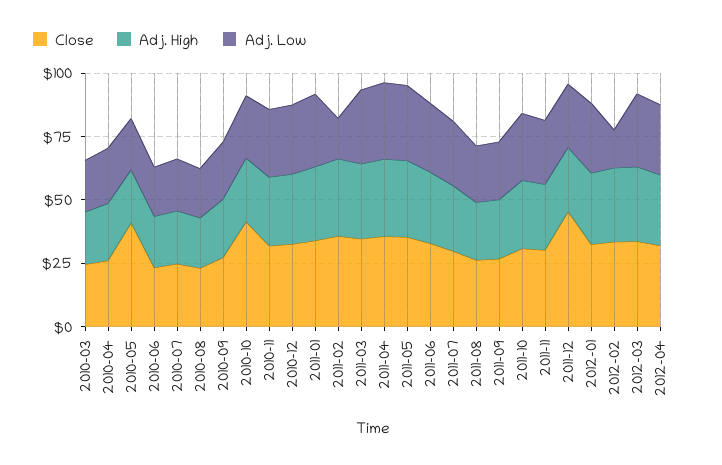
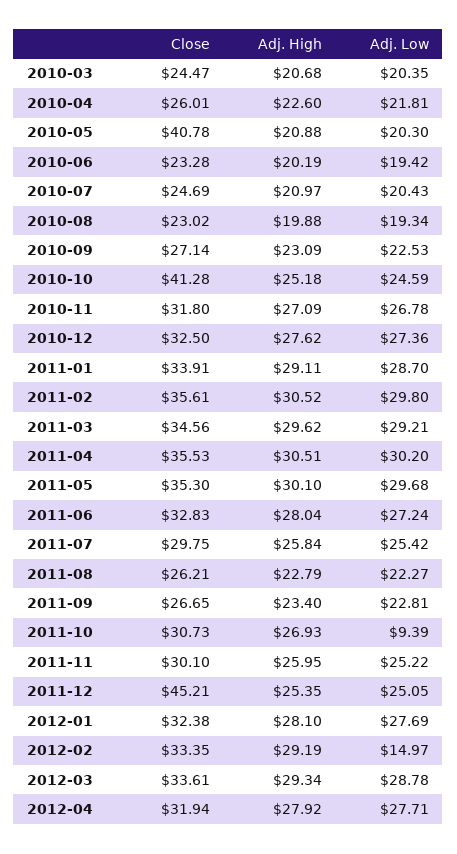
  {
    "Close": {
      "2010-03": 24.47,
      "2010-04": 26.01,
      "2010-05": 40.78,
      "2010-06": 23.28,
      "2010-07": 24.69,
      "2010-08": 23.02,
      "2010-09": 27.14,
      "2010-10": 41.28,
      "2010-11": 31.8,
      "2010-12": 32.5,
      "2011-01": 33.91,
      "2011-02": 35.61,
      "2011-03": 34.56,
      "2011-04": 35.53,
      "2011-05": 35.3,
      "2011-06": 32.83,
      "2011-07": 29.75,
      "2011-08": 26.21,
      "2011-09": 26.65,
      "2011-10": 30.73,
      "2011-11": 30.1,
      "2011-12": 45.21,
      "2012-01": 32.38,
      "2012-02": 33.35,
      "2012-03": 33.61,
      "2012-04": 31.94
    },
    "Adj. High": {
      "2010-03": 20.68,
      "2010-04": 22.6,
      "2010-05": 20.88,
      "2010-06": 20.19,
      "2010-07": 20.97,
      "2010-08": 19.88,
      "2010-09": 23.09,
      "2010-10": 25.18,
      "2010-11": 27.09,
      "2010-12": 27.62,
      "2011-01": 29.11,
      "2011-02": 30.52,
      "2011-03": 29.62,
      "2011-04": 30.51,
      "2011-05": 30.1,
      "2011-06": 28.04,
      "2011-07": 25.84,
      "2011-08": 22.79,
      "2011-09": 23.4,
      "2011-10": 26.93,
      "2011-11": 25.95,
      "2011-12": 25.35,
      "2012-01": 28.1,
      "2012-02": 29.19,
      "2012-03": 29.34,
      "2012-04": 27.92
    },
    "Adj. Low": {
      "2010-03": 20.35,
      "2010-04": 21.81,
      "2010-05": 20.3,
      "2010-06": 19.42,
      "2010-07": 20.43,
      "2010-08": 19.34,
      "2010-09": 22.53,
      "2010-10": 24.59,
      "2010-11": 26.78,
      "2010-12": 27.36,
      "2011-01": 28.7,
-     "2011-02": 15,
+     "2011-02": 29.8,
      "2011-03": 29.21,
      "2011-04": 30.2,
      "2011-05": 29.68,
      "2011-06": 27.24,
      "2011-07": 25.42,
      "2011-08": 22.27,
      "2011-09": 22.81,
-     "2011-10": 25,
+     "2011-10": 9.39,
      "2011-11": 25.22,
      "2011-12": 25.05,
      "2012-01": 27.69,
      "2012-02": 14.97,
      "2012-03": 28.78,
      "2012-04": 27.71
    }
  }

